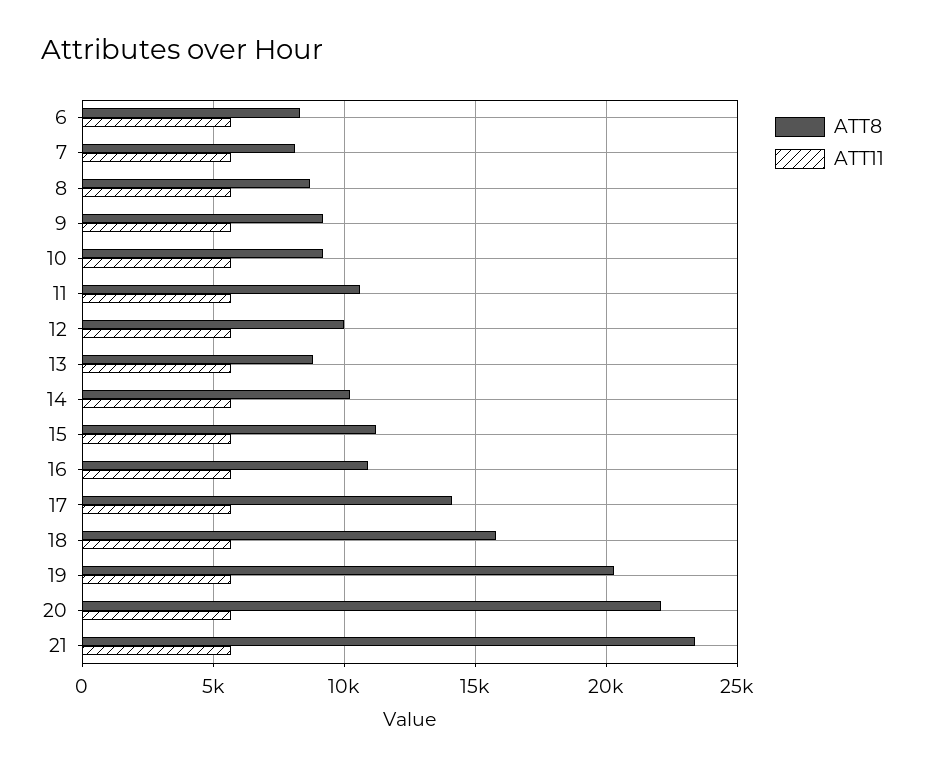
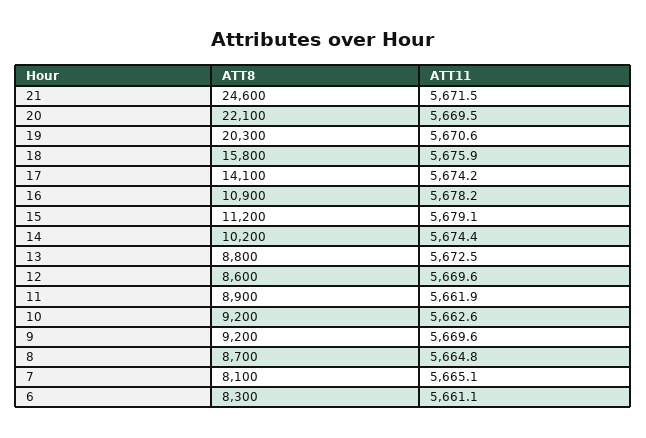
  {
    "ATT8": {
      "6": 8300,
      "7": 8100,
      "8": 8700,
      "9": 9200,
      "10": 9200,
-     "11": 10500,
+     "11": 8900,
-     "12": 10000,
+     "12": 8600,
      "13": 8800,
      "14": 10200,
      "15": 11200,
      "16": 10900,
      "17": 14100,
      "18": 15800,
      "19": 20300,
      "20": 22100,
-     "21": 23500
+     "21": 24600
    },
    "ATT11": {
      "6": 5661.1,
      "7": 5665.1,
      "8": 5664.8,
      "9": 5669.6,
      "10": 5662.6,
      "11": 5661.9,
      "12": 5669.6,
      "13": 5672.5,
      "14": 5674.4,
      "15": 5679.1,
      "16": 5678.2,
      "17": 5674.2,
      "18": 5675.9,
      "19": 5670.6,
      "20": 5669.5,
      "21": 5671.5
    }
  }

